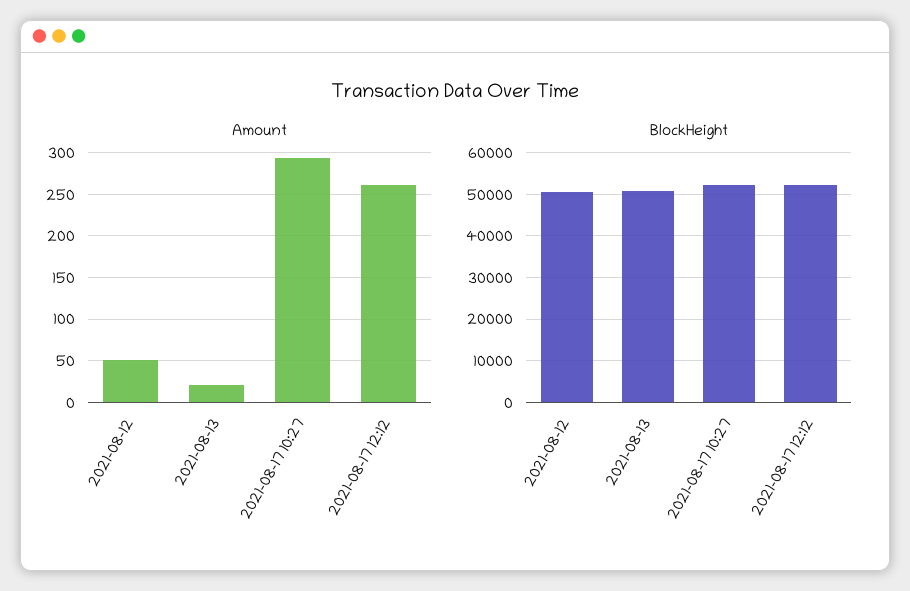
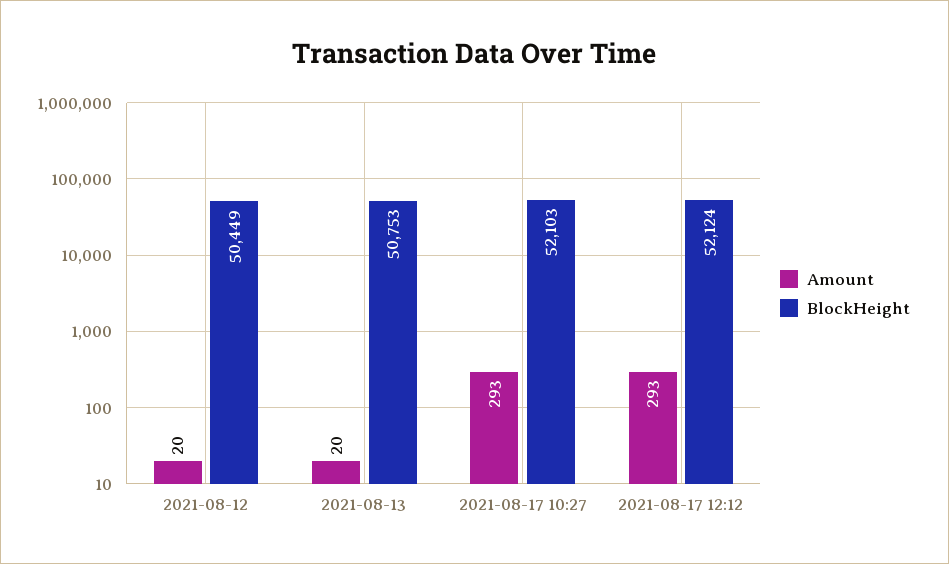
  {
    "Amount": {
-     "2021-08-12": 50,
+     "2021-08-12": 20,
      "2021-08-13": 20,
      "2021-08-17 10:27": 293,
-     "2021-08-17 12:12": 260
+     "2021-08-17 12:12": 293
    },
    "BlockHeight": {
      "2021-08-12": 50449,
      "2021-08-13": 50753,
      "2021-08-17 10:27": 52103,
      "2021-08-17 12:12": 52124
    }
  }

